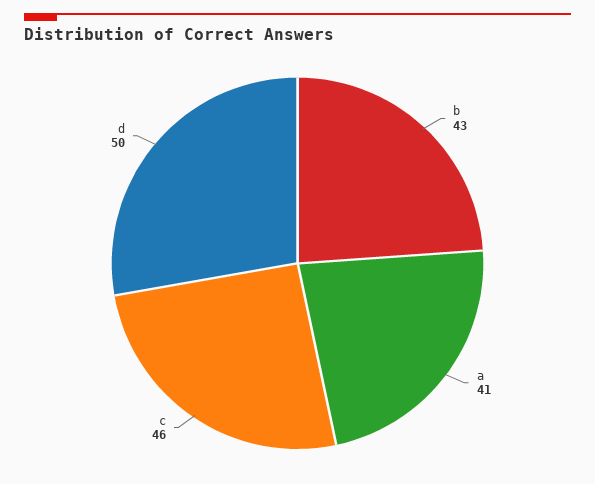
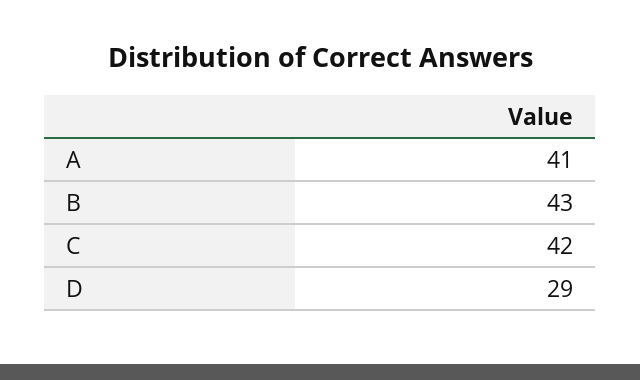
  {
    "b": 43,
    "a": 41,
-   "c": 46,
+   "c": 42,
-   "d": 50
+   "d": 29
  }

